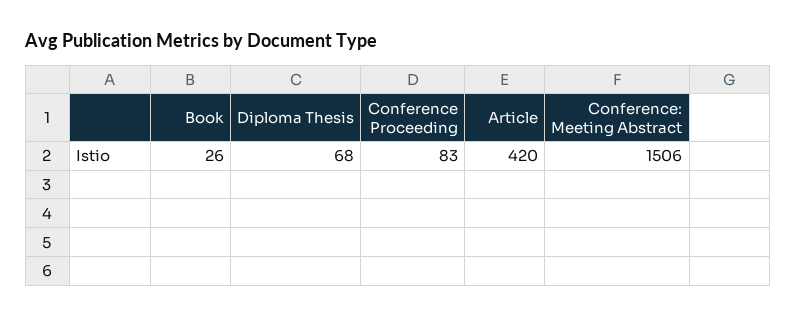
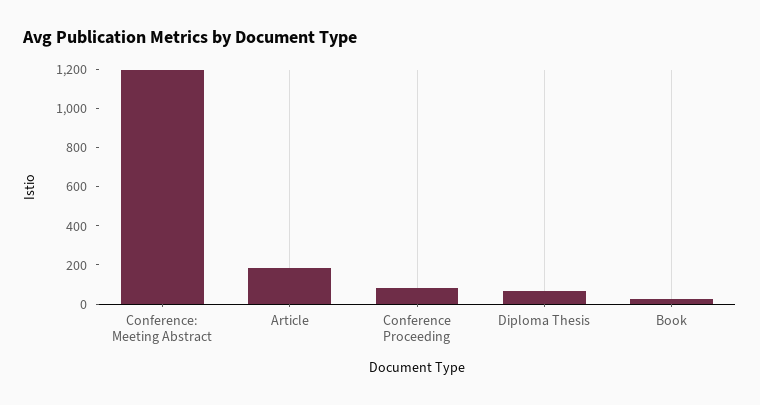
  {
    "Book": 26,
    "Diploma Thesis": 68,
    "Conference Proceeding": 83,
-   "Article": 420,
+   "Article": 200,
-   "Conference: Meeting Abstract": 1506
+   "Conference: Meeting Abstract": 1200
  }

